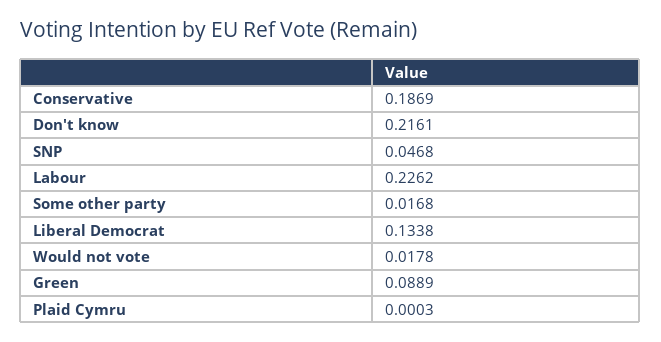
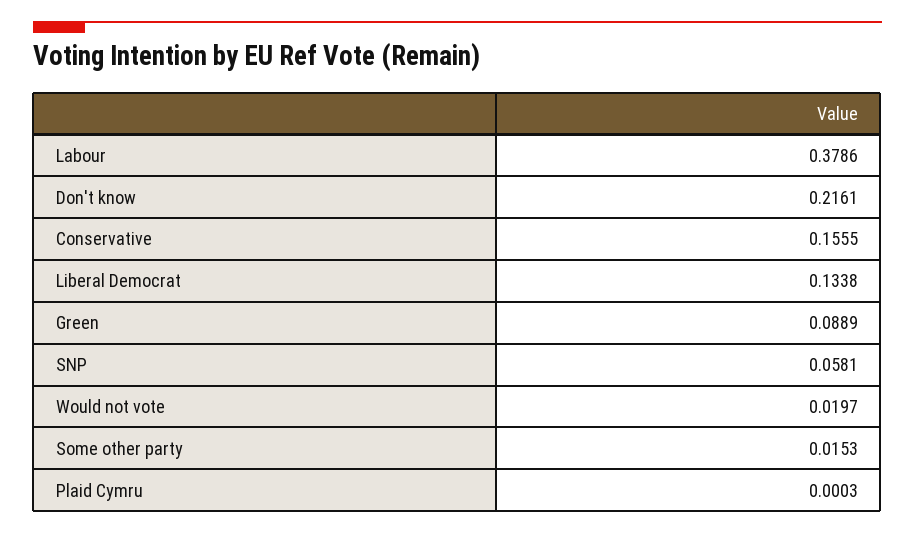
  {
-   "Conservative": 0.1869,
+   "Conservative": 0.1555,
    "Don't know": 0.2161,
-   "SNP": 0.0468,
+   "SNP": 0.0581,
-   "Labour": 0.2262,
+   "Labour": 0.3786,
-   "Some other party": 0.0168,
+   "Some other party": 0.0153,
    "Liberal Democrat": 0.1338,
-   "Would not vote": 0.0178,
+   "Would not vote": 0.0197,
    "Green": 0.0889,
    "Plaid Cymru": 0.0003
  }

